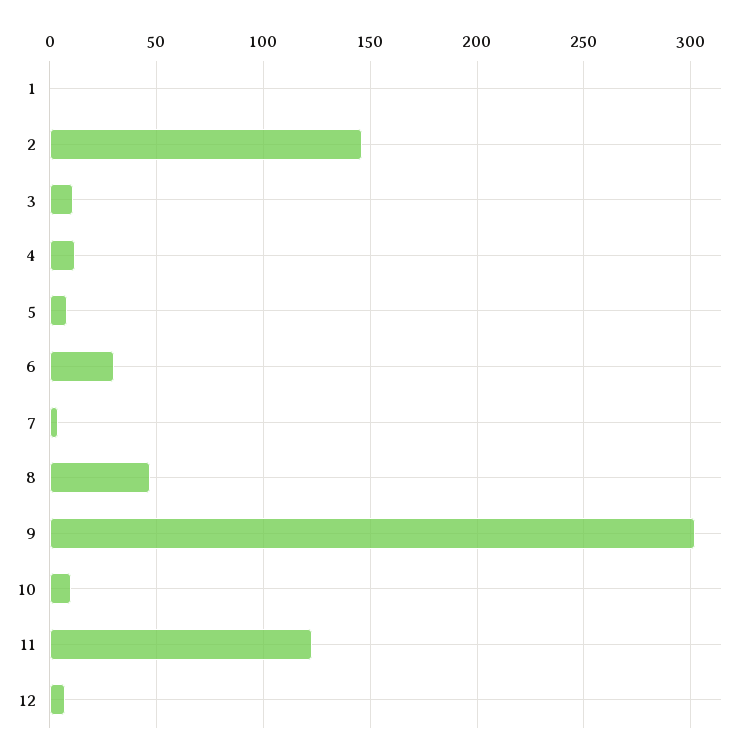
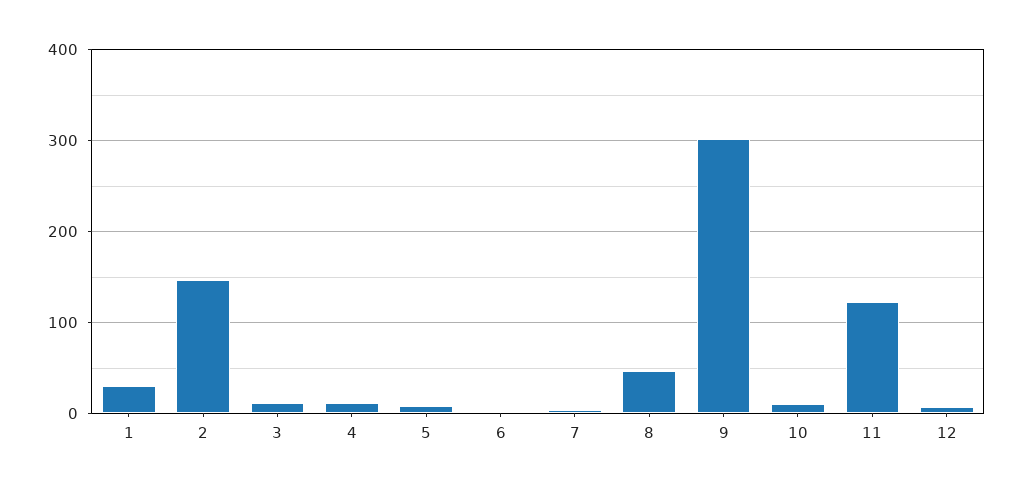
  {
-   "1": 0,
+   "1": 30,
    "2": 145,
    "3": 10,
    "4": 10,
    "5": 10,
-   "6": 30,
+   "6": 0,
    "7": 5,
    "8": 45,
    "9": 300,
    "10": 10,
    "11": 125,
    "12": 5
  }

